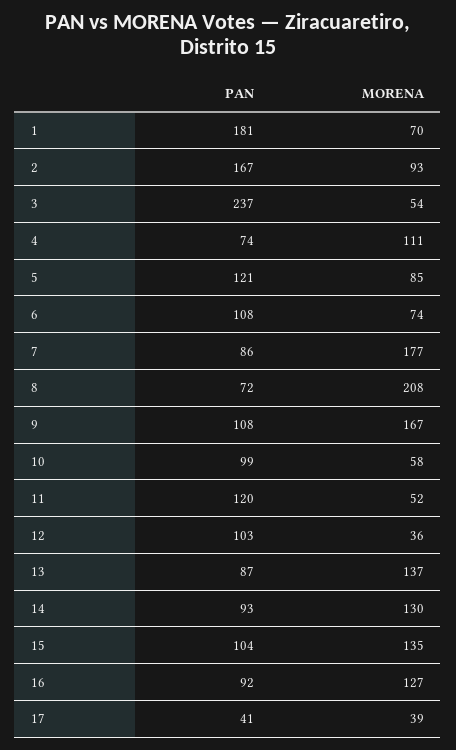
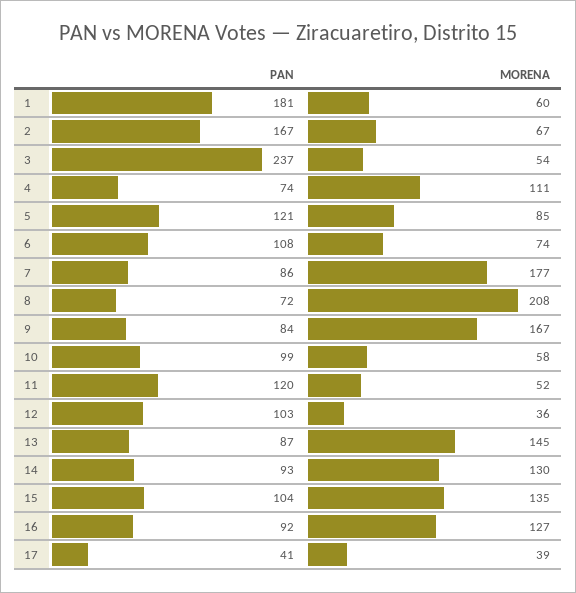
  {
    "PAN": {
      "1": 181,
      "2": 167,
      "3": 237,
      "4": 74,
      "5": 121,
      "6": 108,
      "7": 86,
      "8": 72,
-     "9": 108,
+     "9": 84,
      "10": 99,
      "11": 120,
      "12": 103,
      "13": 87,
      "14": 93,
      "15": 104,
      "16": 92,
      "17": 41
    },
    "MORENA": {
-     "1": 70,
+     "1": 60,
-     "2": 93,
+     "2": 67,
      "3": 54,
      "4": 111,
      "5": 85,
      "6": 74,
      "7": 177,
      "8": 208,
      "9": 167,
      "10": 58,
      "11": 52,
      "12": 36,
-     "13": 137,
+     "13": 145,
      "14": 130,
      "15": 135,
      "16": 127,
      "17": 39
    }
  }

